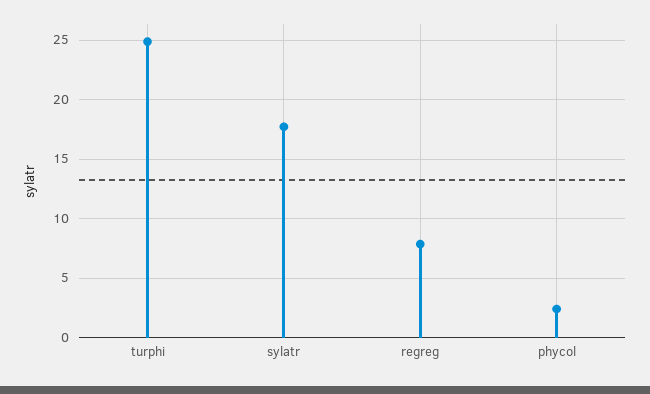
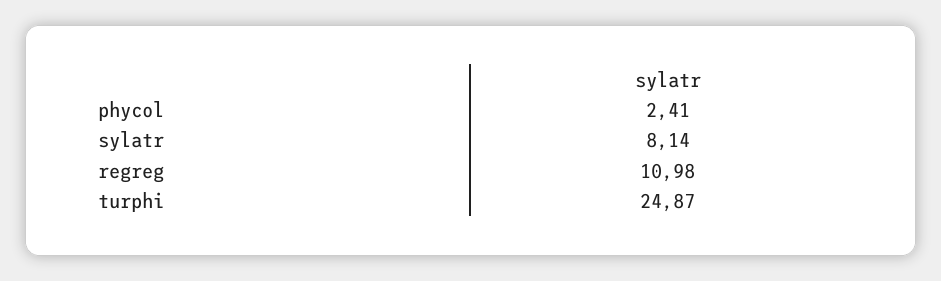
  {
    "turphi": 24.87,
-   "sylatr": 18,
+   "sylatr": 8.14,
-   "regreg": 8,
+   "regreg": 10.98,
    "phycol": 2.41
  }

